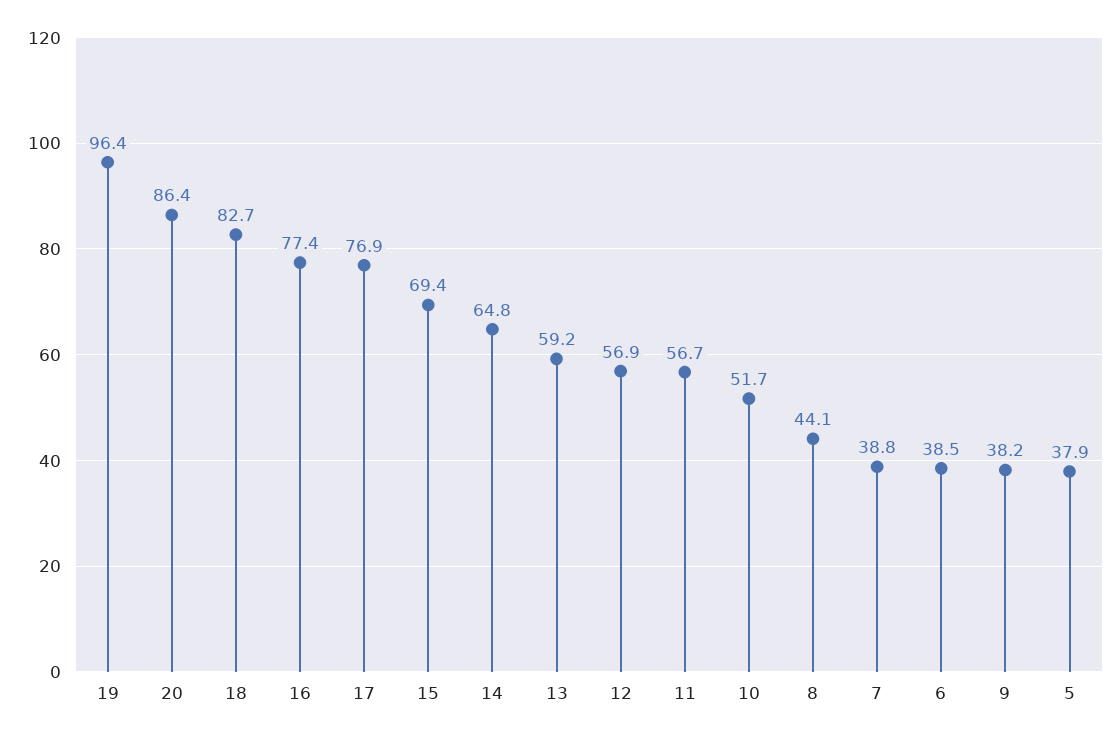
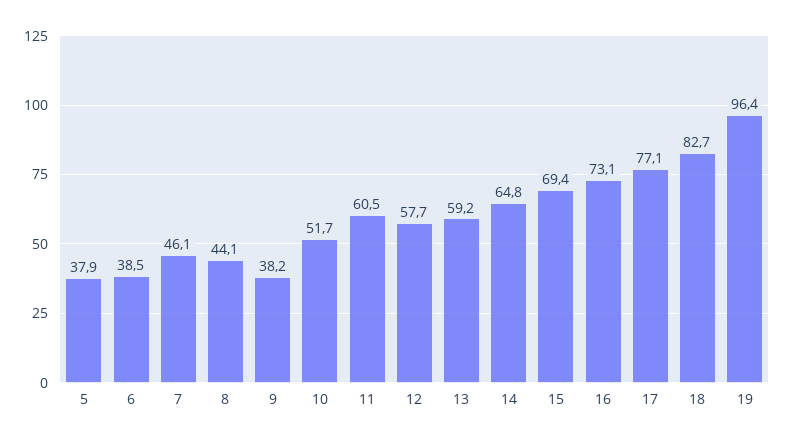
  {
    "19": 96.4,
-   "20": 86.4,
    "18": 82.7,
-   "16": 77.4,
+   "16": 73.1,
-   "17": 76.9,
+   "17": 77.1,
    "15": 69.4,
    "14": 64.8,
    "13": 59.2,
-   "12": 56.9,
+   "12": 57.7,
-   "11": 56.7,
+   "11": 60.5,
    "10": 51.7,
    "8": 44.1,
-   "7": 38.8,
+   "7": 46.1,
    "6": 38.5,
    "9": 38.2,
    "5": 37.9
  }

